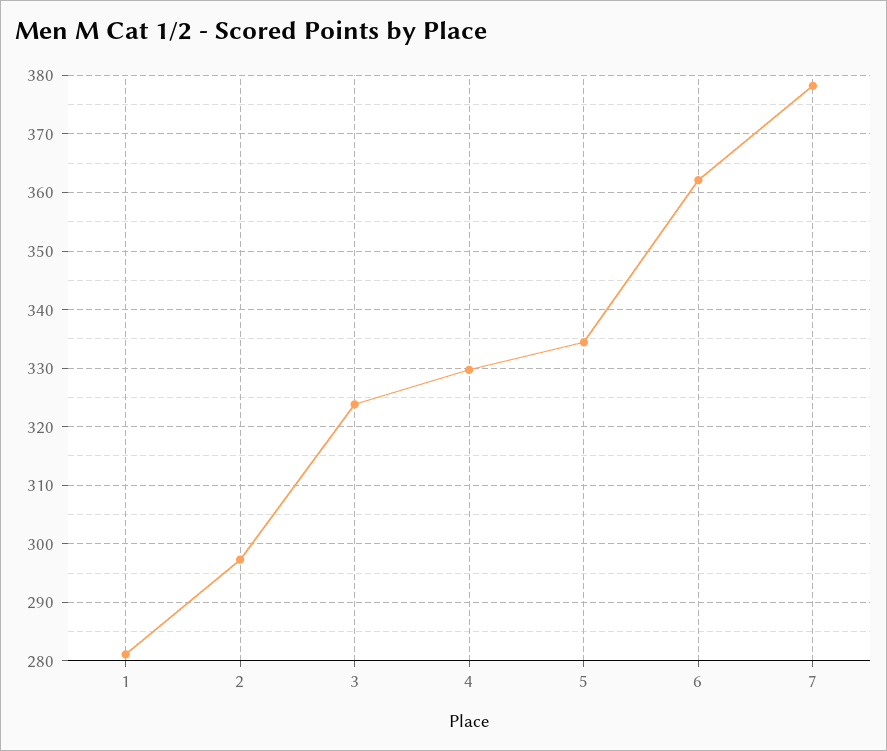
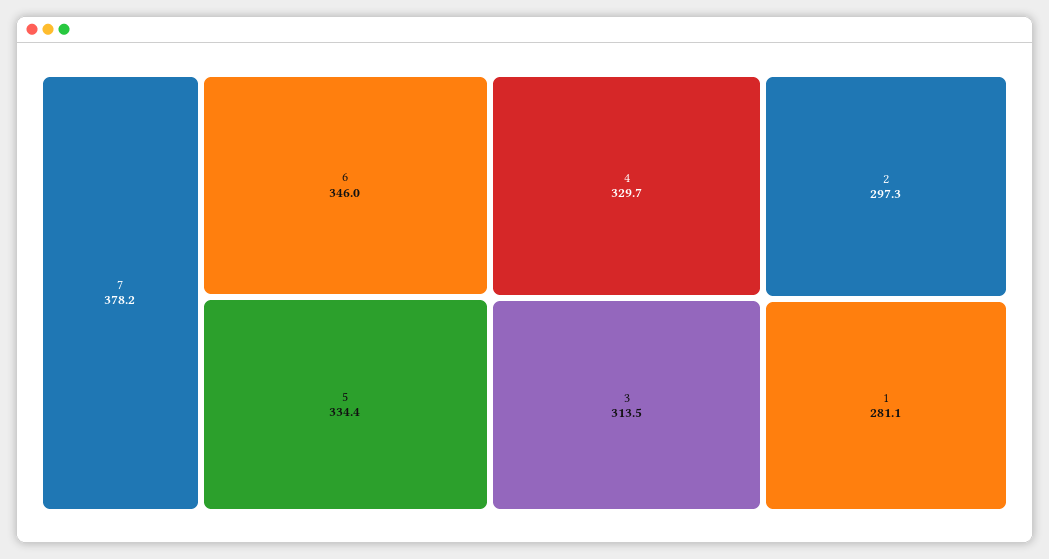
  {
    "1": 281.1,
    "2": 297.3,
-   "3": 324,
+   "3": 313.5,
    "4": 329.7,
    "5": 334.4,
-   "6": 362,
+   "6": 346,
    "7": 378.2
  }

